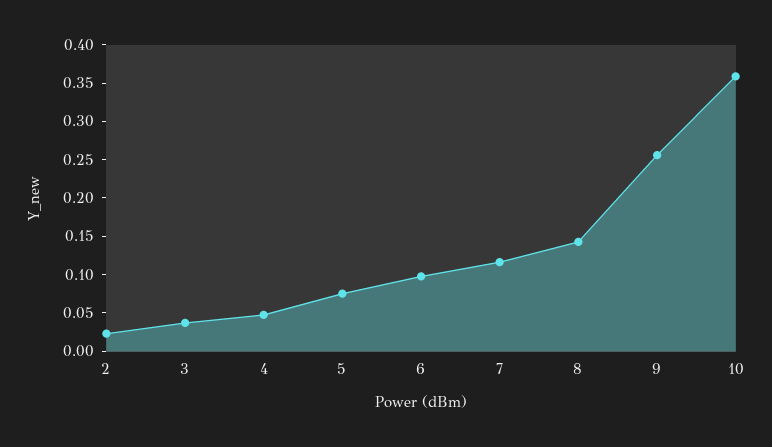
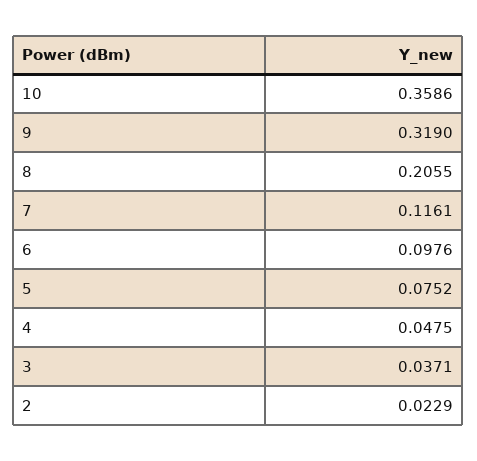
  {
    "2": 0.0229,
    "3": 0.0371,
    "4": 0.0475,
    "5": 0.0752,
    "6": 0.0976,
    "7": 0.1161,
-   "8": 0.15,
+   "8": 0.2055,
-   "9": 0.25,
+   "9": 0.319,
    "10": 0.3586
  }

